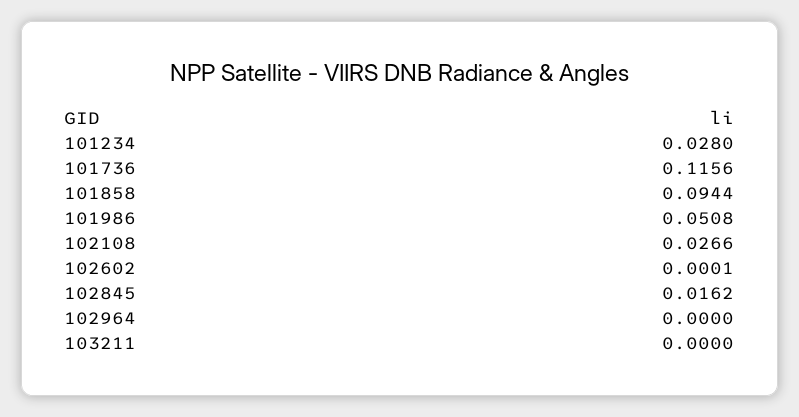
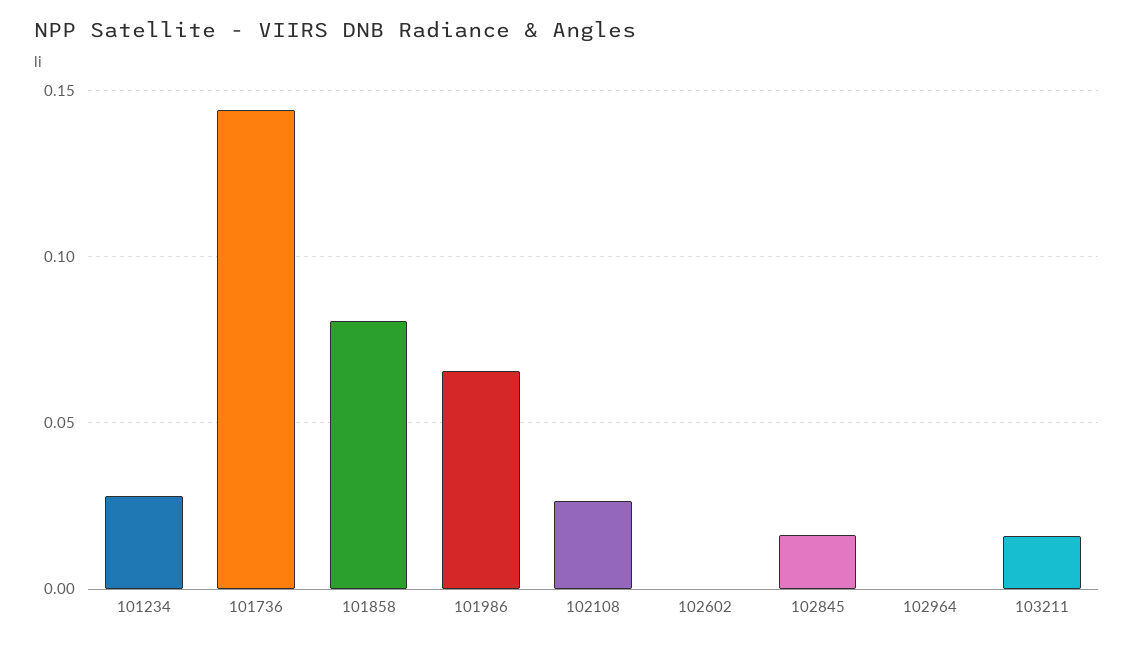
  {
    "101234": 0.028,
-   "101736": 0.1156,
+   "101736": 0.145,
-   "101858": 0.0944,
+   "101858": 0.08,
-   "101986": 0.0508,
+   "101986": 0.065,
    "102108": 0.0266,
    "102602": 0.0001,
    "102845": 0.0162,
    "102964": 0,
-   "103211": 0
+   "103211": 0.015
  }

